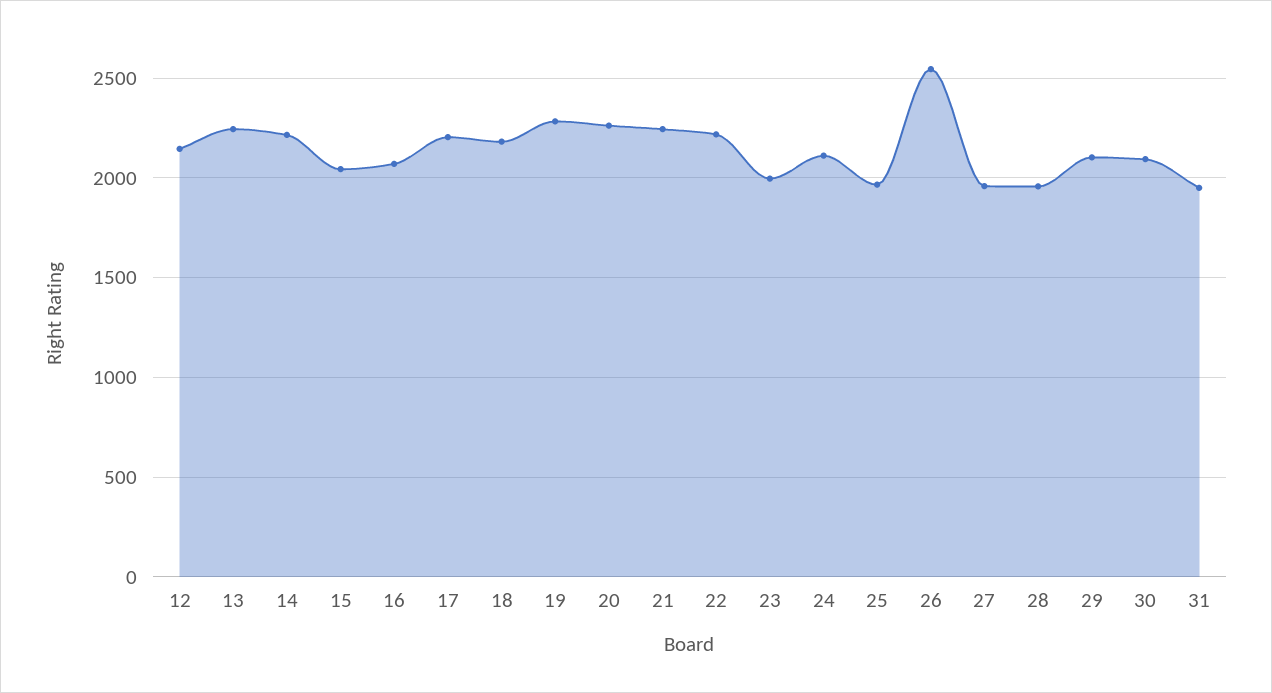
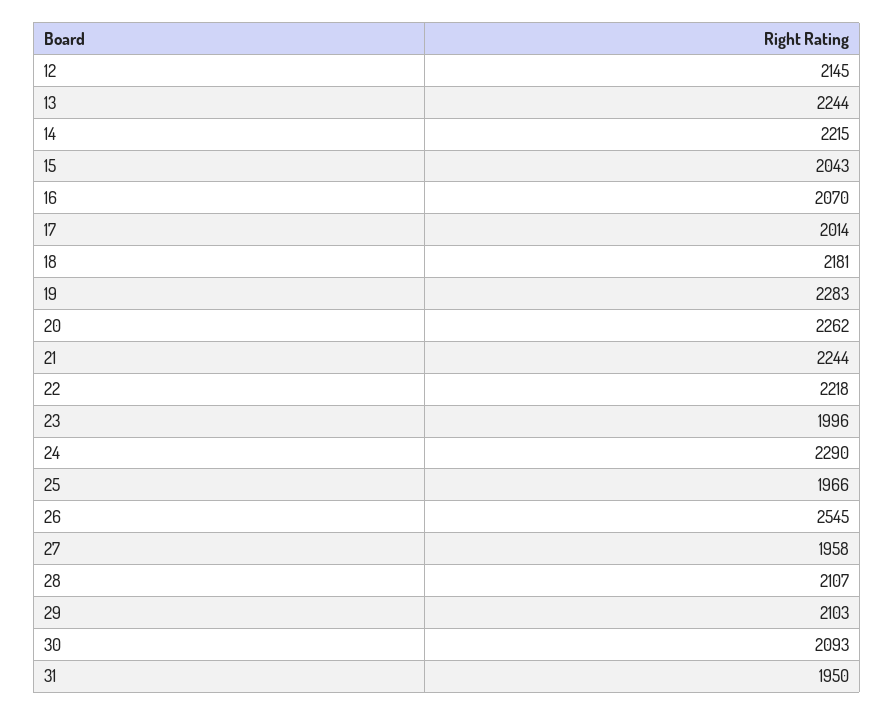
  {
    "12": 2145,
    "13": 2244,
    "14": 2215,
    "15": 2043,
    "16": 2070,
-   "17": 2200,
+   "17": 2014,
    "18": 2181,
    "19": 2283,
    "20": 2262,
    "21": 2244,
    "22": 2218,
    "23": 1996,
-   "24": 2100,
+   "24": 2290,
    "25": 1966,
    "26": 2545,
    "27": 1958,
-   "28": 1950,
+   "28": 2107,
    "29": 2103,
    "30": 2093,
    "31": 1950
  }

